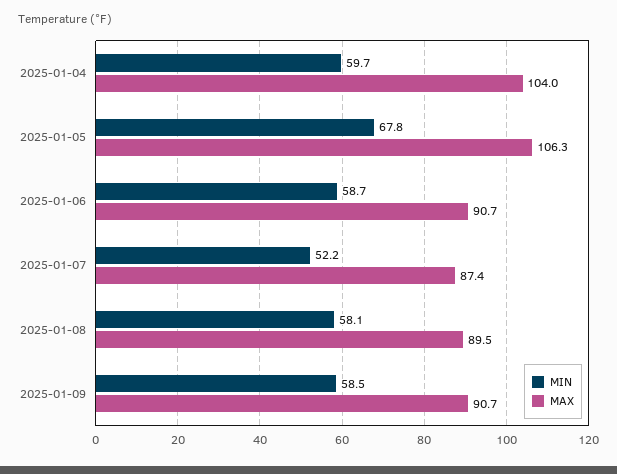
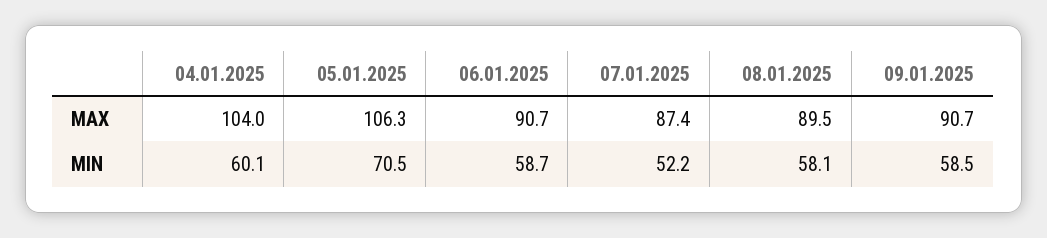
  {
    "MIN": {
-     "2025-01-04": 59.7,
+     "2025-01-04": 60.1,
-     "2025-01-05": 67.8,
+     "2025-01-05": 70.5,
      "2025-01-06": 58.7,
      "2025-01-07": 52.2,
      "2025-01-08": 58.1,
      "2025-01-09": 58.5
    },
    "MAX": {
      "2025-01-04": 104,
      "2025-01-05": 106.3,
      "2025-01-06": 90.7,
      "2025-01-07": 87.4,
      "2025-01-08": 89.5,
      "2025-01-09": 90.7
    }
  }

